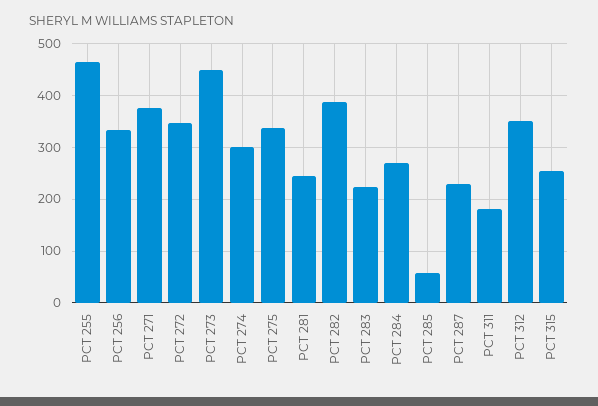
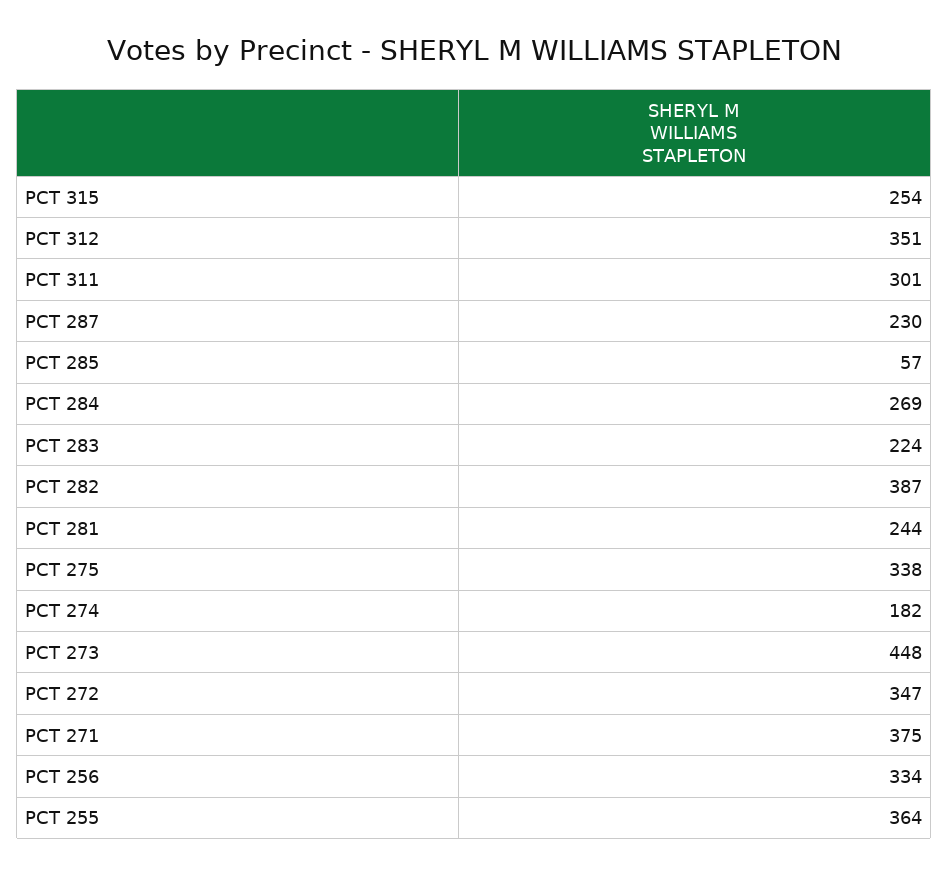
  {
-   "PCT 255": 460,
+   "PCT 255": 364,
    "PCT 256": 334,
    "PCT 271": 375,
    "PCT 272": 347,
    "PCT 273": 448,
-   "PCT 274": 300,
+   "PCT 274": 182,
    "PCT 275": 338,
    "PCT 281": 244,
    "PCT 282": 387,
    "PCT 283": 224,
    "PCT 284": 269,
    "PCT 285": 57,
    "PCT 287": 230,
-   "PCT 311": 180,
+   "PCT 311": 301,
    "PCT 312": 351,
    "PCT 315": 254
  }

